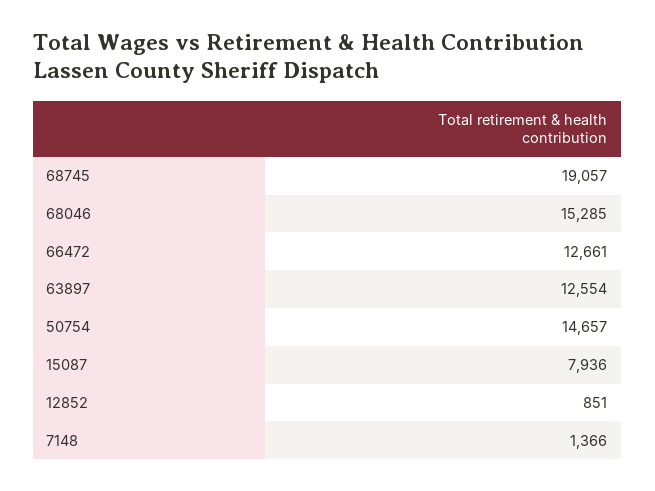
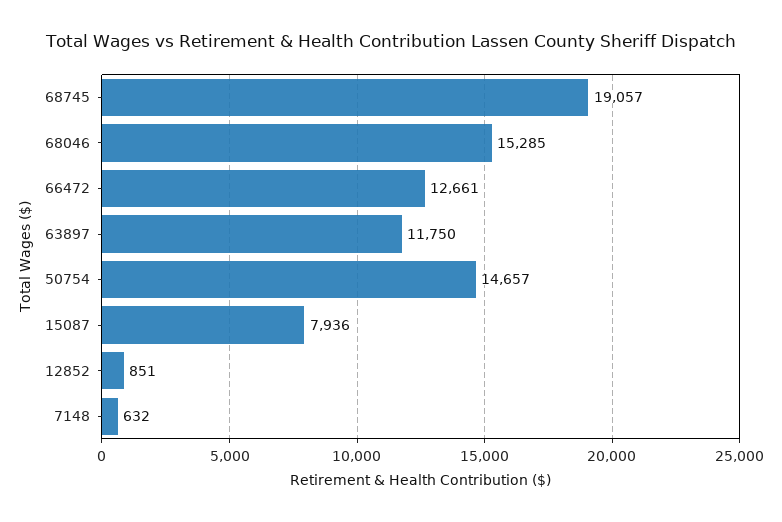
  {
    "68745": 19057,
    "68046": 15285,
    "66472": 12661,
-   "63897": 12554,
+   "63897": 11750,
    "50754": 14657,
    "15087": 7936,
    "12852": 851,
-   "7148": 1366
+   "7148": 632
  }

